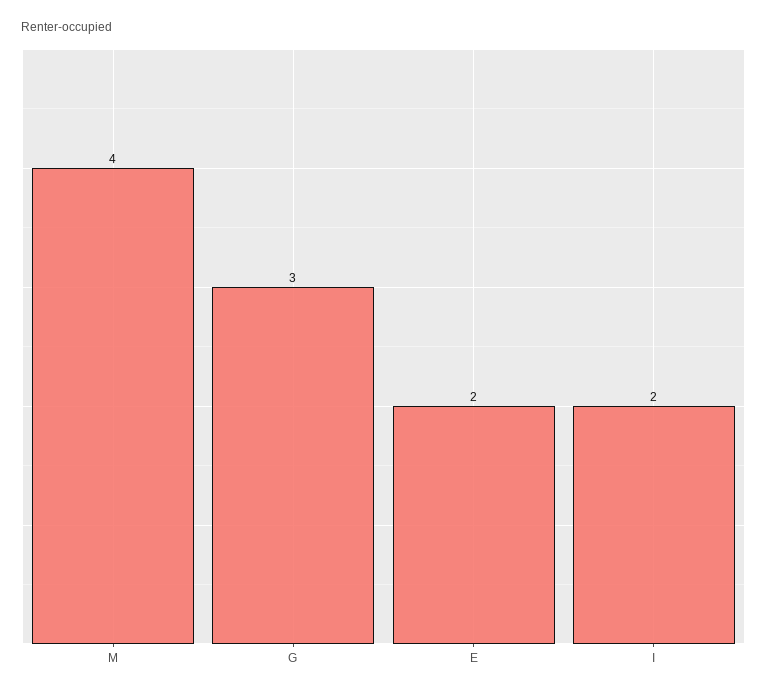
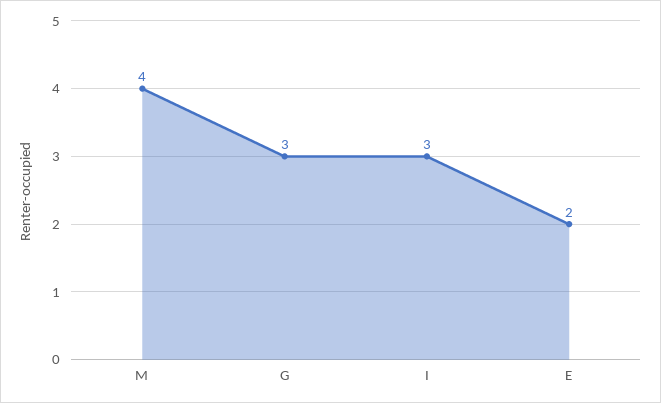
  {
    "M": 4,
    "G": 3,
    "E": 2,
-   "I": 2
+   "I": 3
  }

